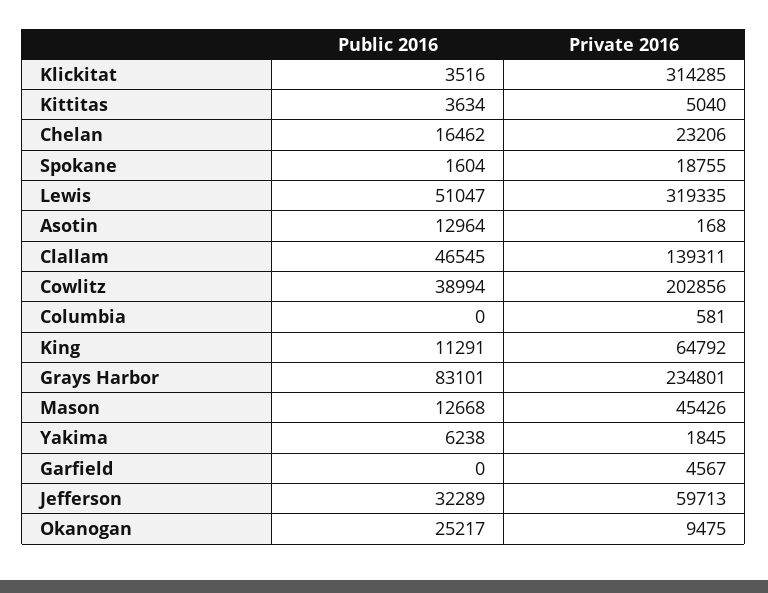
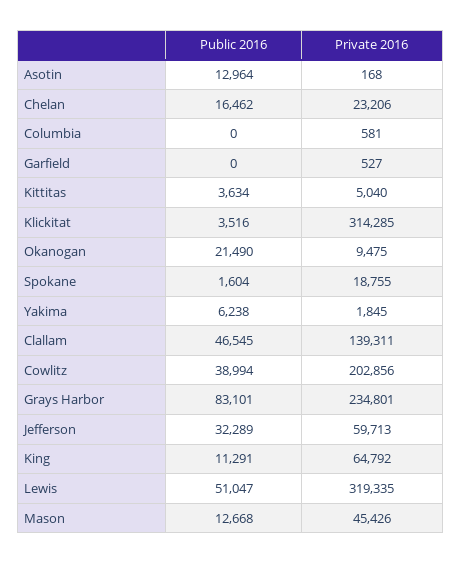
  {
    "Public 2016": {
      "Klickitat": 3516,
      "Kittitas": 3634,
      "Chelan": 16462,
      "Spokane": 1604,
      "Lewis": 51047,
      "Asotin": 12964,
      "Clallam": 46545,
      "Cowlitz": 38994,
      "Columbia": 0,
      "King": 11291,
      "Grays Harbor": 83101,
      "Mason": 12668,
      "Yakima": 6238,
      "Garfield": 0,
      "Jefferson": 32289,
-     "Okanogan": 25217
+     "Okanogan": 21490
    },
    "Private 2016": {
      "Klickitat": 314285,
      "Kittitas": 5040,
      "Chelan": 23206,
      "Spokane": 18755,
      "Lewis": 319335,
      "Asotin": 168,
      "Clallam": 139311,
      "Cowlitz": 202856,
      "Columbia": 581,
      "King": 64792,
      "Grays Harbor": 234801,
      "Mason": 45426,
      "Yakima": 1845,
-     "Garfield": 4567,
+     "Garfield": 527,
      "Jefferson": 59713,
      "Okanogan": 9475
    }
  }

